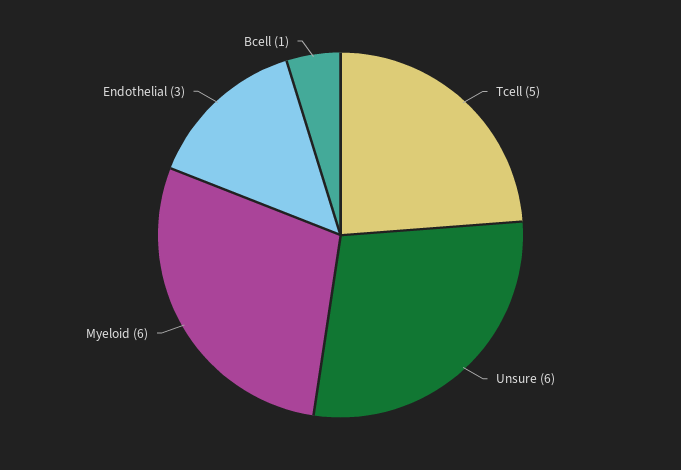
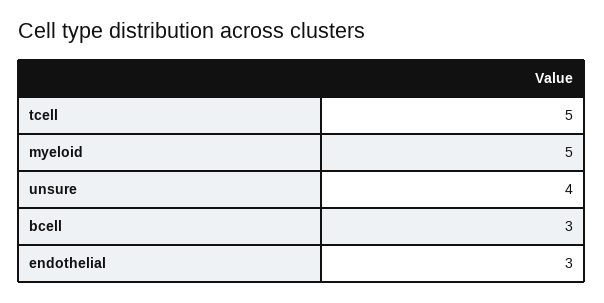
  {
    "Tcell": 5,
-   "Unsure": 6,
+   "Unsure": 4,
-   "Myeloid": 6,
+   "Myeloid": 5,
    "Endothelial": 3,
-   "Bcell": 1
+   "Bcell": 3
  }

